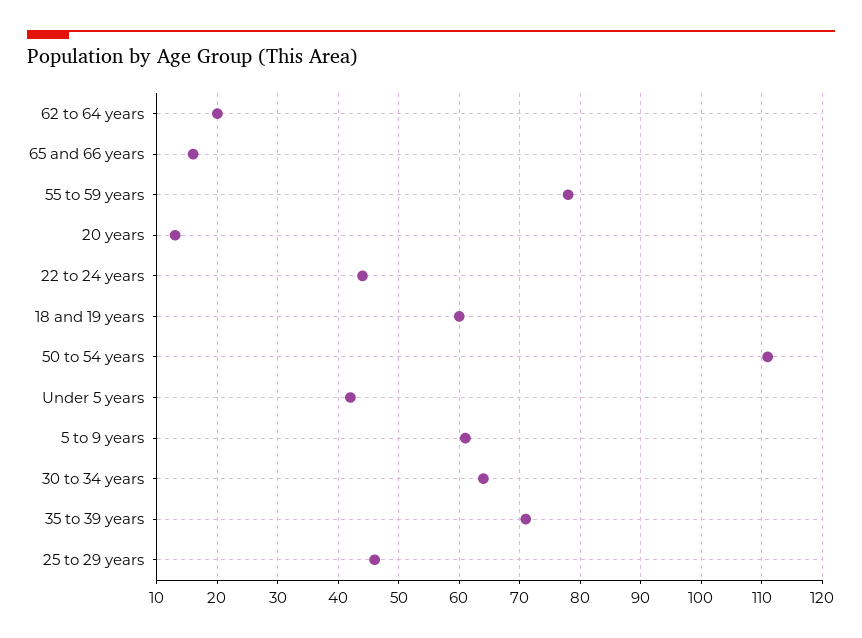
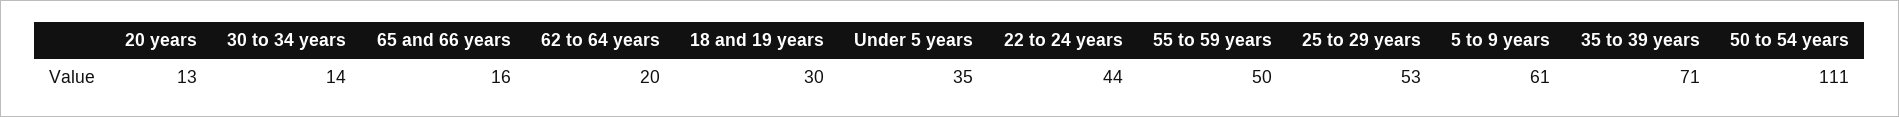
  {
    "62 to 64 years": 20,
    "65 and 66 years": 16,
-   "55 to 59 years": 78,
+   "55 to 59 years": 50,
    "20 years": 13,
    "22 to 24 years": 44,
-   "18 and 19 years": 60,
+   "18 and 19 years": 30,
    "50 to 54 years": 111,
-   "Under 5 years": 42,
+   "Under 5 years": 35,
    "5 to 9 years": 61,
-   "30 to 34 years": 64,
+   "30 to 34 years": 14,
    "35 to 39 years": 71,
-   "25 to 29 years": 46
+   "25 to 29 years": 53
  }

